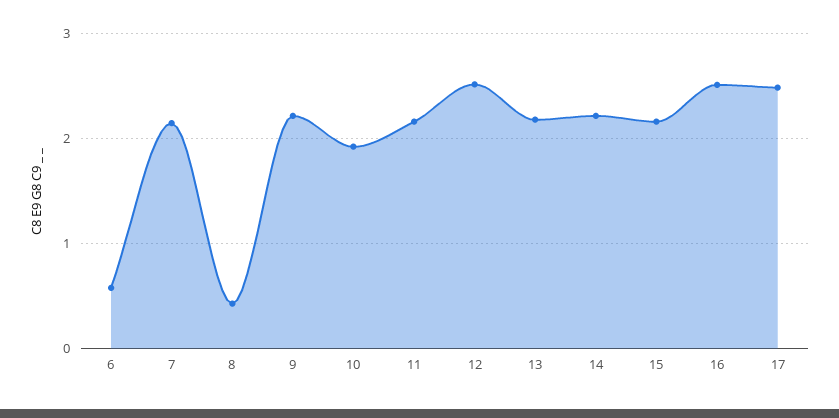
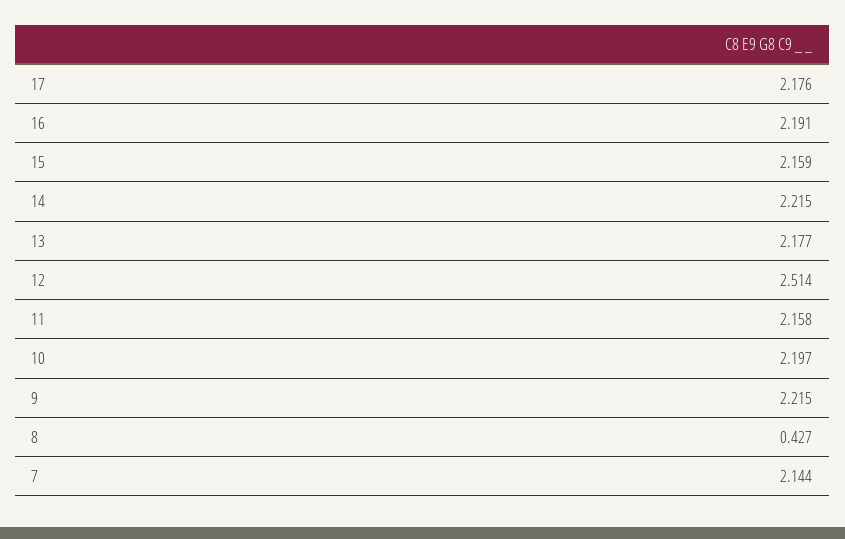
  {
-   "6": 0.6,
    "7": 2.144,
    "8": 0.427,
    "9": 2.215,
-   "10": 1.9,
+   "10": 2.197,
    "11": 2.158,
    "12": 2.514,
    "13": 2.177,
    "14": 2.215,
    "15": 2.159,
-   "16": 2.5,
+   "16": 2.191,
-   "17": 2.5
+   "17": 2.176
  }

